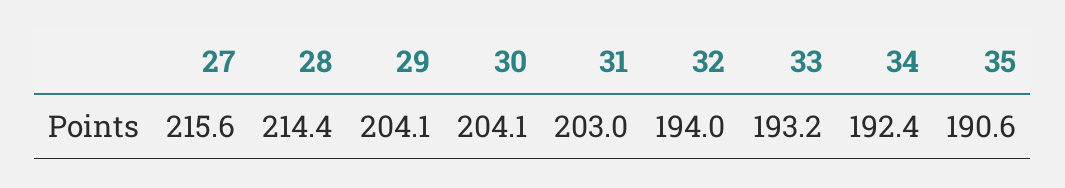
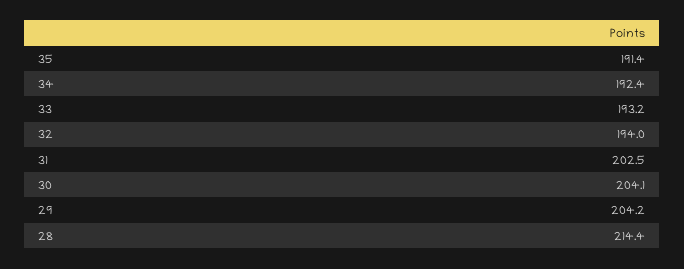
  {
-   "27": 215.6,
    "28": 214.4,
-   "29": 204.1,
+   "29": 204.2,
    "30": 204.1,
-   "31": 203,
+   "31": 202.5,
    "32": 194,
    "33": 193.2,
    "34": 192.4,
-   "35": 190.6
+   "35": 191.4
  }

